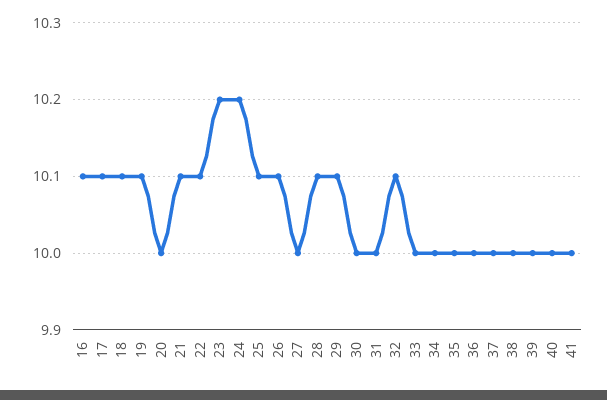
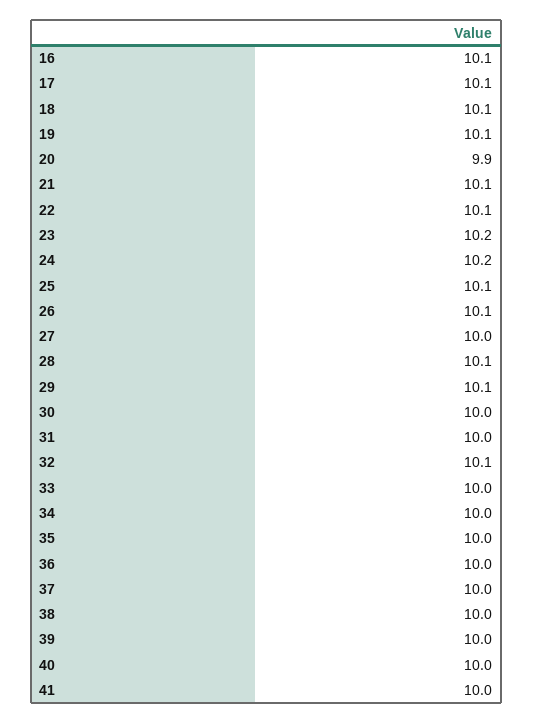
  {
    "16": 10.1,
    "17": 10.1,
    "18": 10.1,
    "19": 10.1,
-   "20": 10,
+   "20": 9.9,
    "21": 10.1,
    "22": 10.1,
    "23": 10.2,
    "24": 10.2,
    "25": 10.1,
    "26": 10.1,
    "27": 10,
    "28": 10.1,
    "29": 10.1,
    "30": 10,
    "31": 10,
    "32": 10.1,
    "33": 10,
    "34": 10,
    "35": 10,
    "36": 10,
    "37": 10,
    "38": 10,
    "39": 10,
    "40": 10,
    "41": 10
  }

